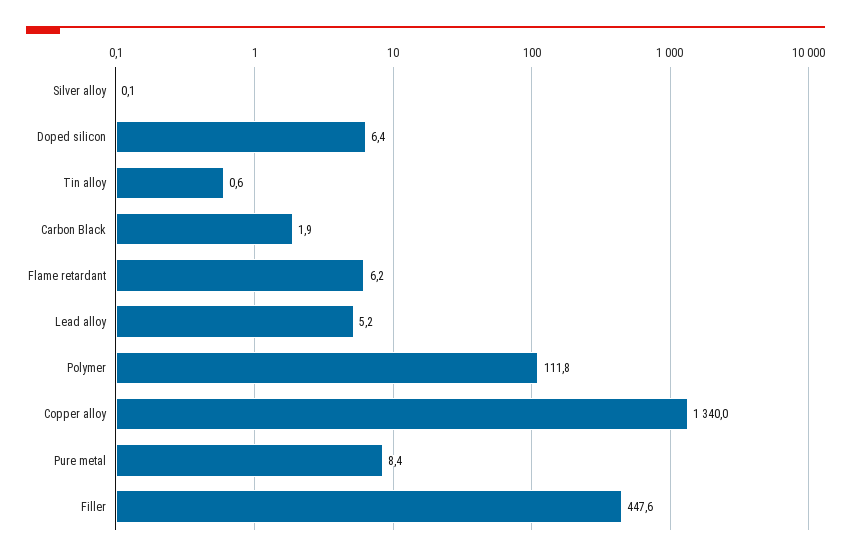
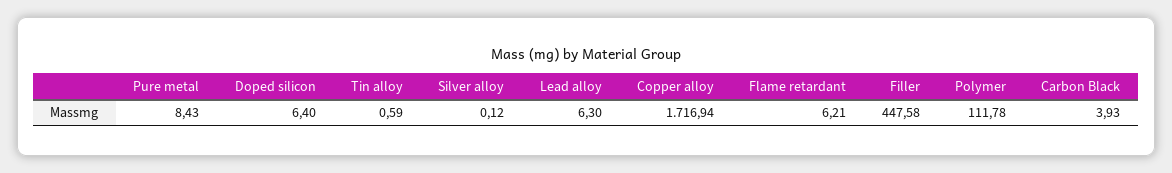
  {
    "Silver alloy": 0.12,
    "Doped silicon": 6.4,
    "Tin alloy": 0.59,
-   "Carbon Black": 1.9,
+   "Carbon Black": 3.93,
    "Flame retardant": 6.21,
-   "Lead alloy": 5.2,
+   "Lead alloy": 6.3,
    "Polymer": 111.78,
-   "Copper alloy": 1340,
+   "Copper alloy": 1716.94,
    "Pure metal": 8.43,
    "Filler": 447.58
  }

